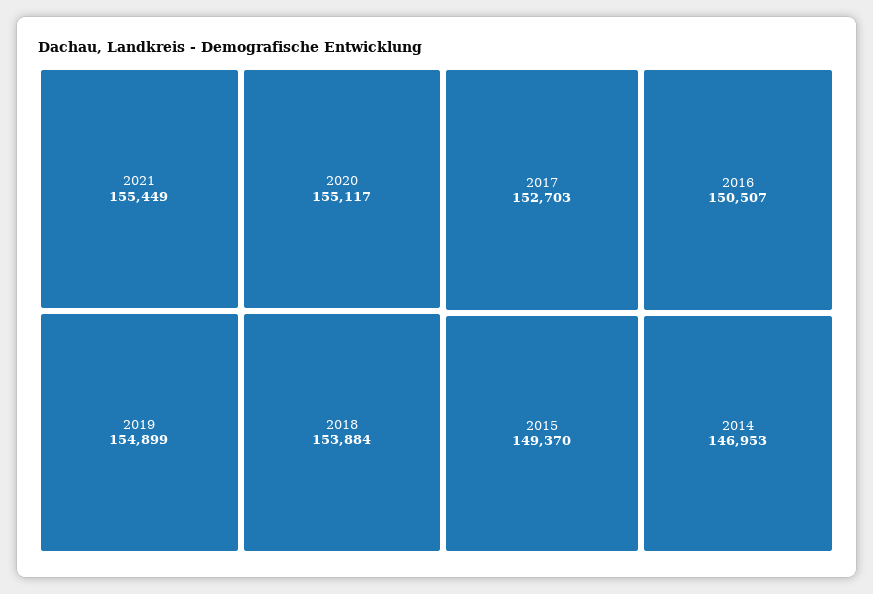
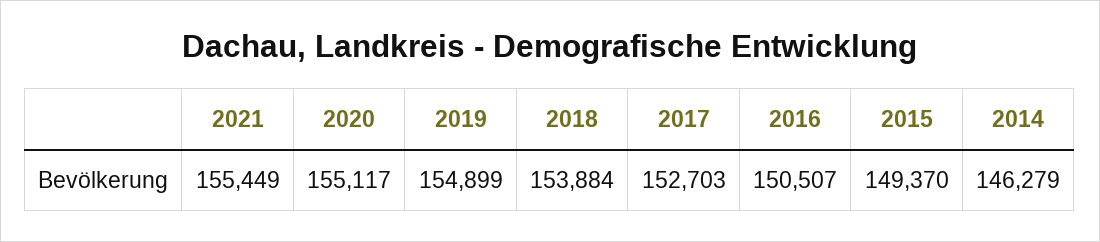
  {
    "2021": 155449,
    "2020": 155117,
    "2019": 154899,
    "2018": 153884,
    "2017": 152703,
    "2016": 150507,
    "2015": 149370,
-   "2014": 146953
+   "2014": 146279
  }

